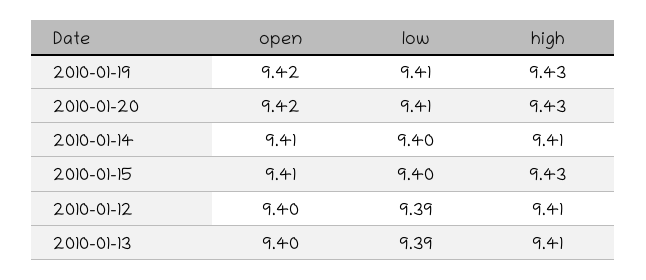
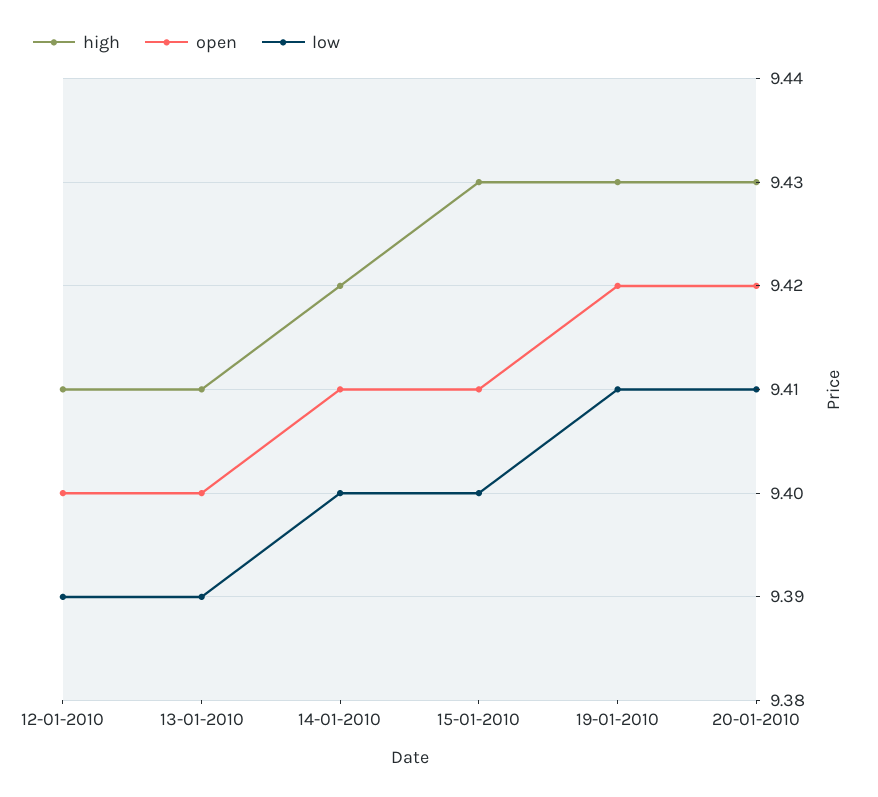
  {
    "open": {
      "2010-01-19": 9.42,
      "2010-01-20": 9.42,
      "2010-01-14": 9.41,
      "2010-01-15": 9.41,
      "2010-01-12": 9.4,
      "2010-01-13": 9.4
    },
    "low": {
      "2010-01-19": 9.41,
      "2010-01-20": 9.41,
      "2010-01-14": 9.4,
      "2010-01-15": 9.4,
      "2010-01-12": 9.39,
      "2010-01-13": 9.39
    },
    "high": {
      "2010-01-19": 9.43,
      "2010-01-20": 9.43,
-     "2010-01-14": 9.41,
+     "2010-01-14": 9.42,
      "2010-01-15": 9.43,
      "2010-01-12": 9.41,
      "2010-01-13": 9.41
    }
  }

